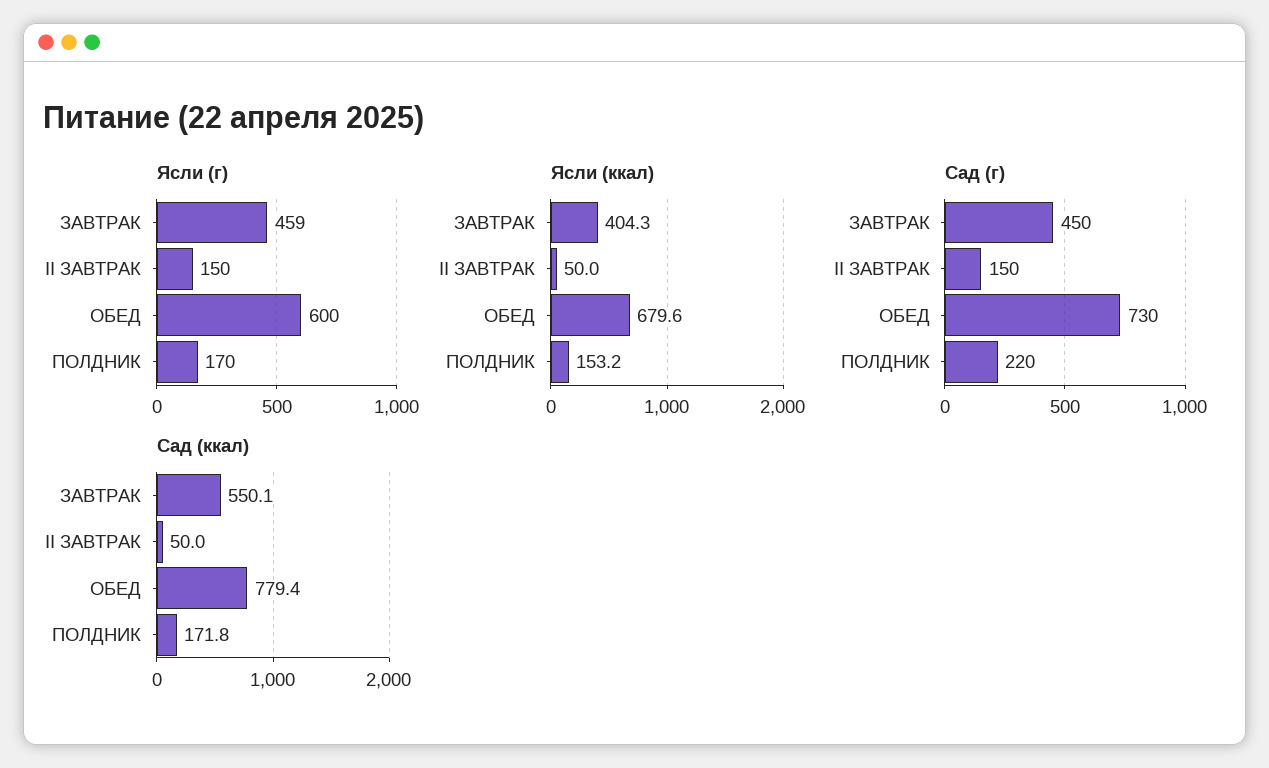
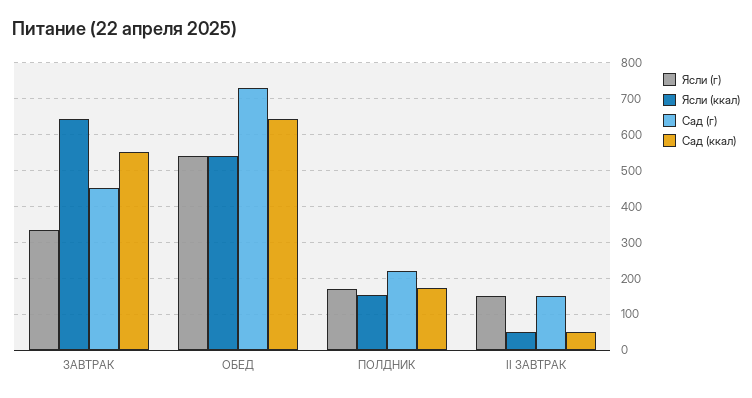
  {
    "Ясли (г)": {
-     "ЗАВТРАК": 459,
+     "ЗАВТРАК": 340,
      "II ЗАВТРАК": 150,
-     "ОБЕД": 600,
+     "ОБЕД": 540,
      "ПОЛДНИК": 170
    },
    "Ясли (ккал)": {
-     "ЗАВТРАК": 404.3,
+     "ЗАВТРАК": 640,
      "II ЗАВТРАК": 50,
-     "ОБЕД": 679.6,
+     "ОБЕД": 540,
      "ПОЛДНИК": 153.2
    },
    "Сад (г)": {
      "ЗАВТРАК": 450,
      "II ЗАВТРАК": 150,
      "ОБЕД": 730,
      "ПОЛДНИК": 220
    },
    "Сад (ккал)": {
      "ЗАВТРАК": 550.1,
      "II ЗАВТРАК": 50,
-     "ОБЕД": 779.4,
+     "ОБЕД": 640,
      "ПОЛДНИК": 171.8
    }
  }

